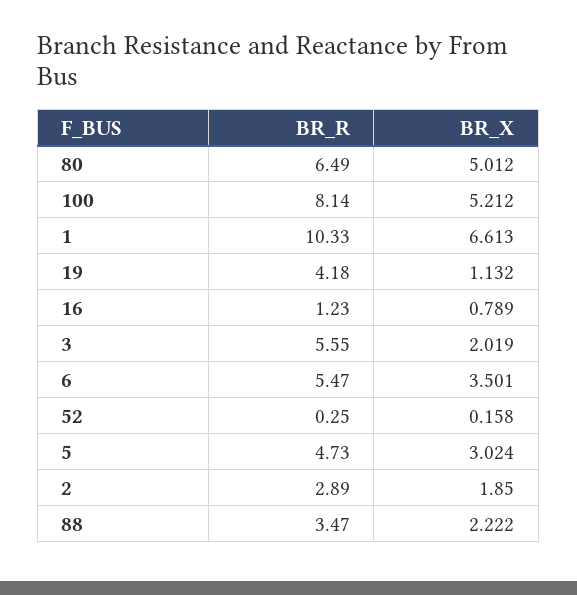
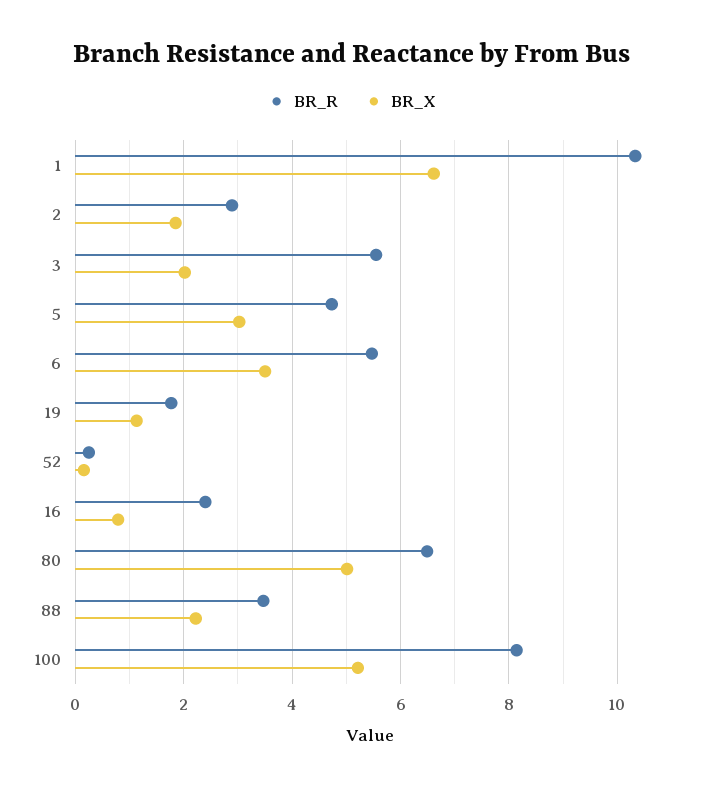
  {
    "BR_R": {
      "80": 6.49,
      "100": 8.14,
      "1": 10.33,
-     "19": 4.18,
+     "19": 1.8,
-     "16": 1.23,
+     "16": 2.4,
      "3": 5.55,
      "6": 5.47,
      "52": 0.25,
      "5": 4.73,
      "2": 2.89,
      "88": 3.47
    },
    "BR_X": {
      "80": 5.012,
      "100": 5.212,
      "1": 6.613,
      "19": 1.132,
      "16": 0.789,
      "3": 2.019,
      "6": 3.501,
      "52": 0.158,
      "5": 3.024,
      "2": 1.85,
      "88": 2.222
    }
  }

